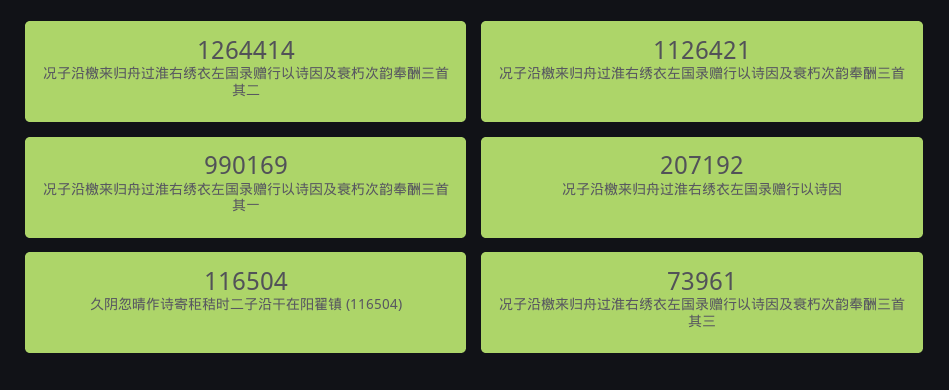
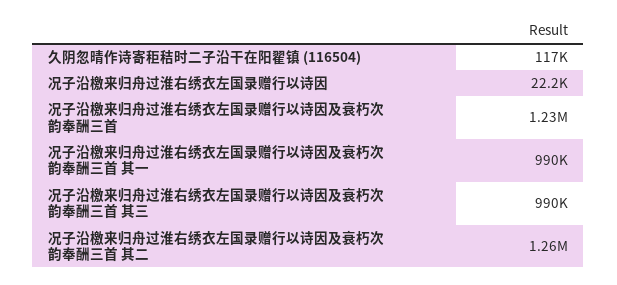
  {
    "况子沿檄来归舟过淮右绣衣左国录赠行以诗因及衰朽次韵奉酬三首 其二": 1264414,
-   "况子沿檄来归舟过淮右绣衣左国录赠行以诗因及衰朽次韵奉酬三首": 1126421,
+   "况子沿檄来归舟过淮右绣衣左国录赠行以诗因及衰朽次韵奉酬三首": 1230000,
    "况子沿檄来归舟过淮右绣衣左国录赠行以诗因及衰朽次韵奉酬三首 其一": 990169,
-   "况子沿檄来归舟过淮右绣衣左国录赠行以诗因": 207192,
+   "况子沿檄来归舟过淮右绣衣左国录赠行以诗因": 22200,
    "久阴忽晴作诗寄秬秸时二子沿干在阳翟镇 (116504)": 116504,
-   "况子沿檄来归舟过淮右绣衣左国录赠行以诗因及衰朽次韵奉酬三首 其三": 73961
+   "况子沿檄来归舟过淮右绣衣左国录赠行以诗因及衰朽次韵奉酬三首 其三": 990000
  }

